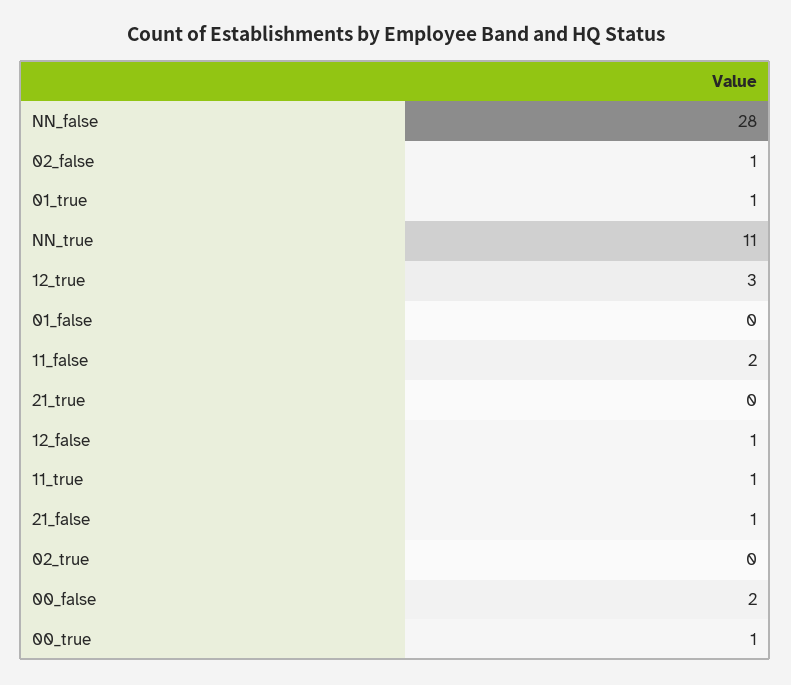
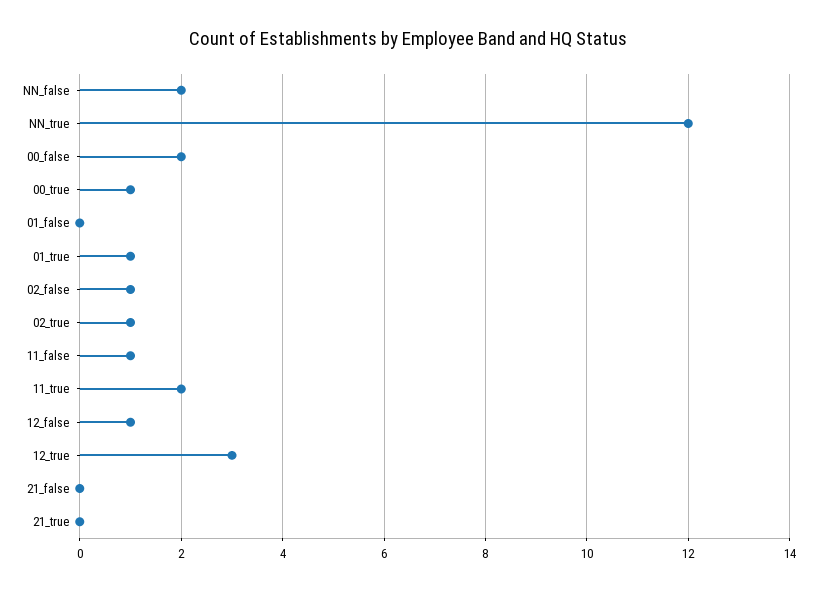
  {
-   "NN_false": 28,
+   "NN_false": 2,
    "02_false": 1,
    "01_true": 1,
-   "NN_true": 11,
+   "NN_true": 12,
    "12_true": 3,
    "01_false": 0,
-   "11_false": 2,
+   "11_false": 1,
    "21_true": 0,
    "12_false": 1,
-   "11_true": 1,
+   "11_true": 2,
-   "21_false": 1,
+   "21_false": 0,
-   "02_true": 0,
+   "02_true": 1,
    "00_false": 2,
    "00_true": 1
  }

